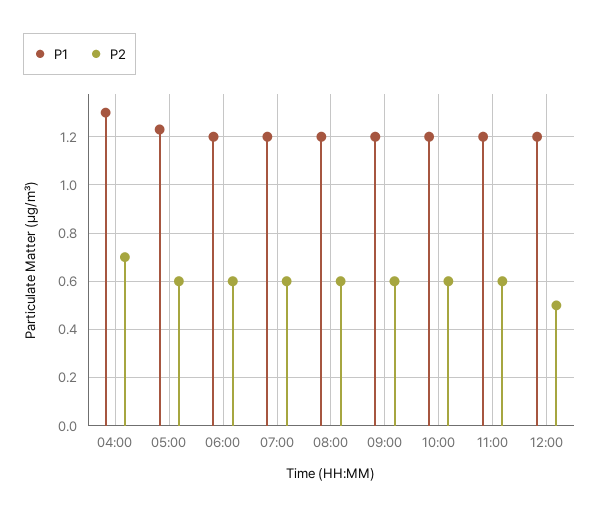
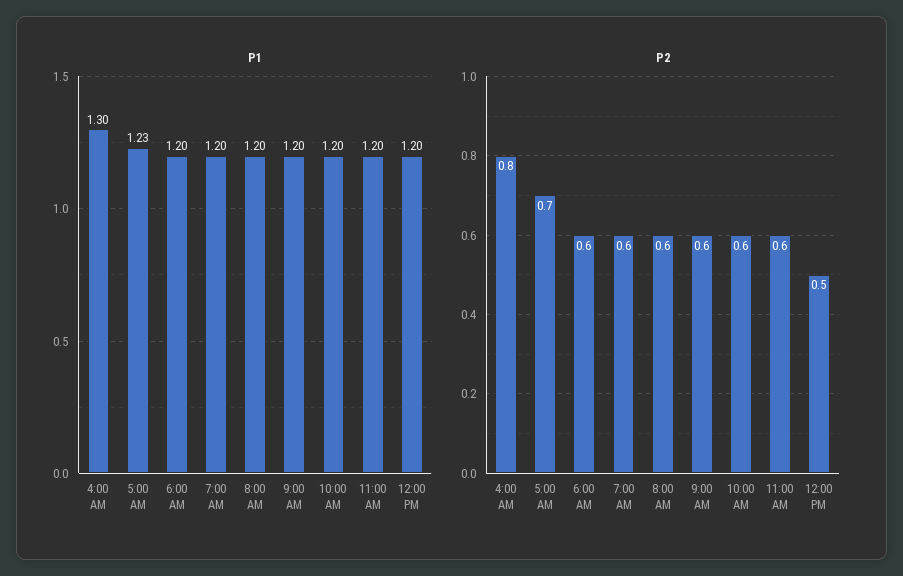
  {
    "P1": {
      "04:00": 1.3,
      "05:00": 1.23,
      "06:00": 1.2,
      "07:00": 1.2,
      "08:00": 1.2,
      "09:00": 1.2,
      "10:00": 1.2,
      "11:00": 1.2,
      "12:00": 1.2
    },
    "P2": {
-     "04:00": 0.7,
+     "04:00": 0.8,
-     "05:00": 0.6,
+     "05:00": 0.7,
      "06:00": 0.6,
      "07:00": 0.6,
      "08:00": 0.6,
      "09:00": 0.6,
      "10:00": 0.6,
      "11:00": 0.6,
      "12:00": 0.5
    }
  }

